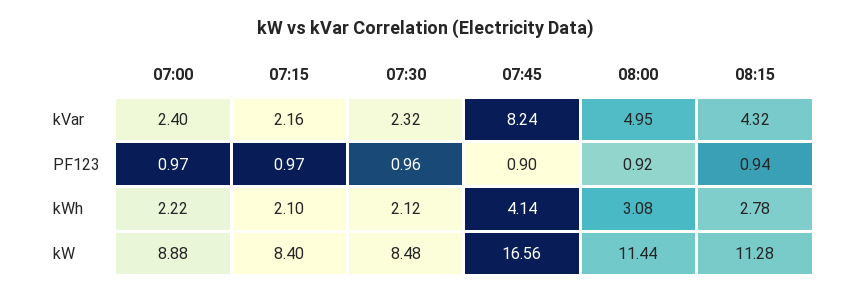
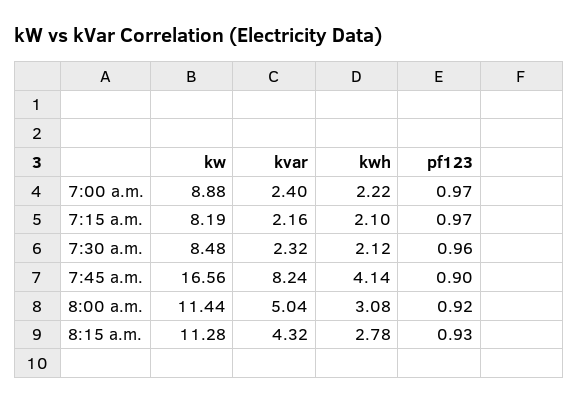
  {
    "07:00": {
      "kVar": 2.4,
      "PF123": 0.97,
      "kWh": 2.22,
      "kW": 8.88
    },
    "07:15": {
      "kVar": 2.16,
      "PF123": 0.97,
      "kWh": 2.1,
-     "kW": 8.4
+     "kW": 8.19
    },
    "07:30": {
      "kVar": 2.32,
      "PF123": 0.96,
      "kWh": 2.12,
      "kW": 8.48
    },
    "07:45": {
      "kVar": 8.24,
      "PF123": 0.9,
      "kWh": 4.14,
      "kW": 16.56
    },
    "08:00": {
-     "kVar": 4.95,
+     "kVar": 5.04,
      "PF123": 0.92,
      "kWh": 3.08,
      "kW": 11.44
    },
    "08:15": {
      "kVar": 4.32,
-     "PF123": 0.94,
+     "PF123": 0.93,
      "kWh": 2.78,
      "kW": 11.28
    }
  }

